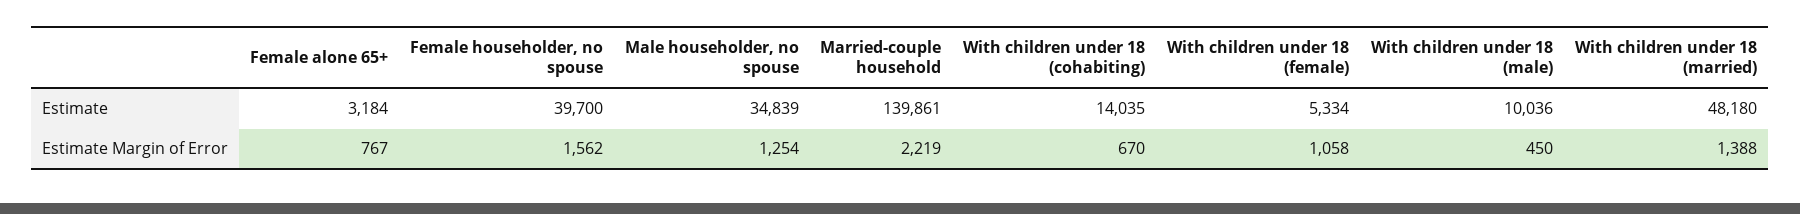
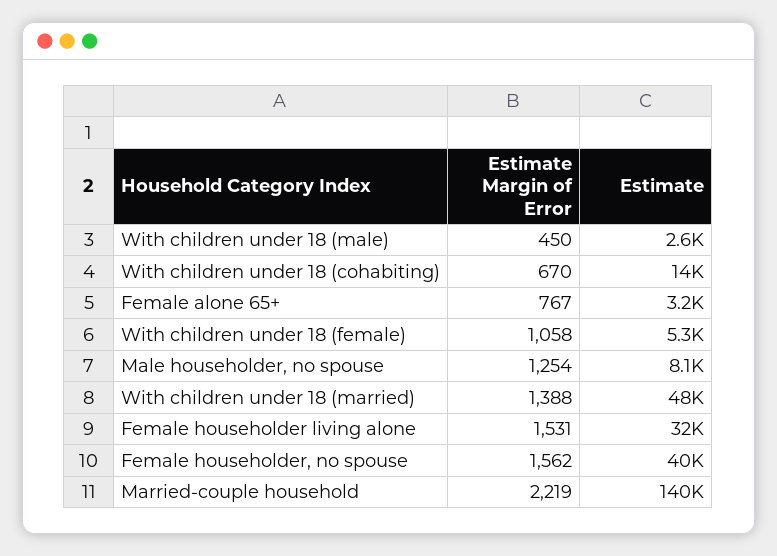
  {
    "Female alone 65+": {
      "Estimate": 3184,
      "Estimate Margin of Error": 767
    },
    "Female householder, no spouse": {
      "Estimate": 39700,
      "Estimate Margin of Error": 1562
    },
    "Male householder, no spouse": {
-     "Estimate": 34839,
+     "Estimate": 8100,
      "Estimate Margin of Error": 1254
    },
    "Married-couple household": {
      "Estimate": 139861,
      "Estimate Margin of Error": 2219
    },
    "With children under 18 (cohabiting)": {
      "Estimate": 14035,
      "Estimate Margin of Error": 670
    },
    "With children under 18 (female)": {
      "Estimate": 5334,
      "Estimate Margin of Error": 1058
    },
    "With children under 18 (male)": {
-     "Estimate": 10036,
+     "Estimate": 2600,
      "Estimate Margin of Error": 450
    },
    "With children under 18 (married)": {
      "Estimate": 48180,
      "Estimate Margin of Error": 1388
-   }
+   },
+   "Female householder living alone": {
+     "Estimate Margin of Error": 1531,
+     "Estimate": 32000
+   }
  }

